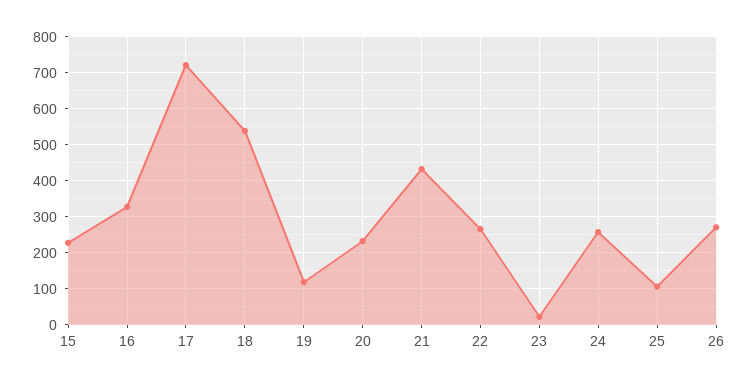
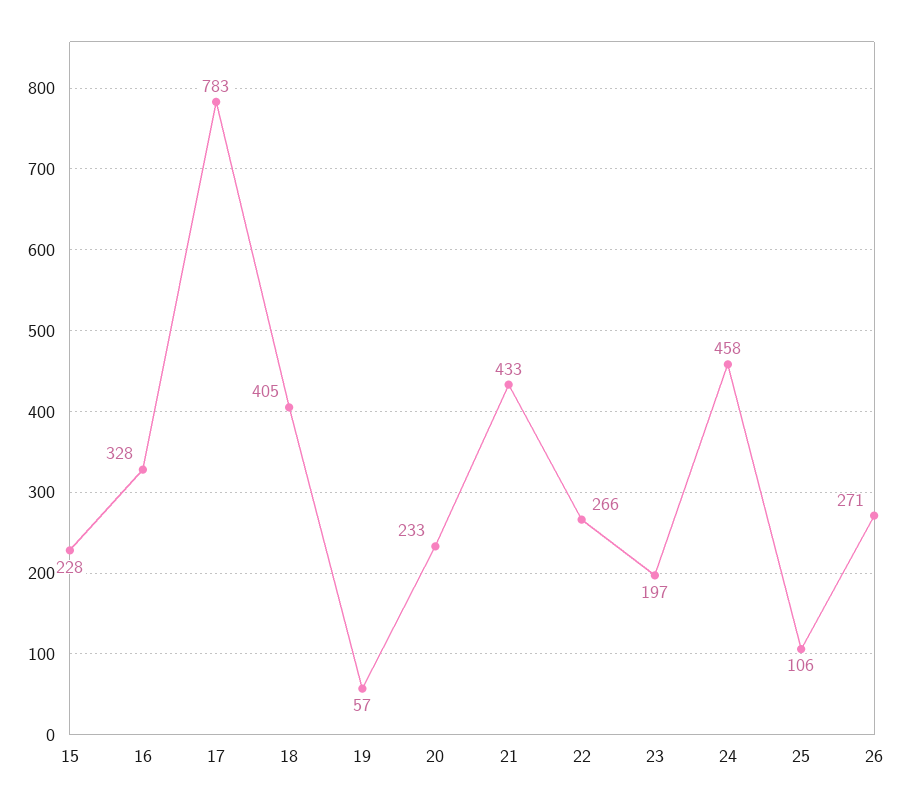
  {
    "15": 228,
    "16": 328,
-   "17": 720,
+   "17": 783,
-   "18": 540,
+   "18": 405,
-   "19": 120,
+   "19": 57,
    "20": 233,
    "21": 433,
    "22": 266,
-   "23": 20,
+   "23": 197,
-   "24": 260,
+   "24": 458,
    "25": 106,
    "26": 271
  }

